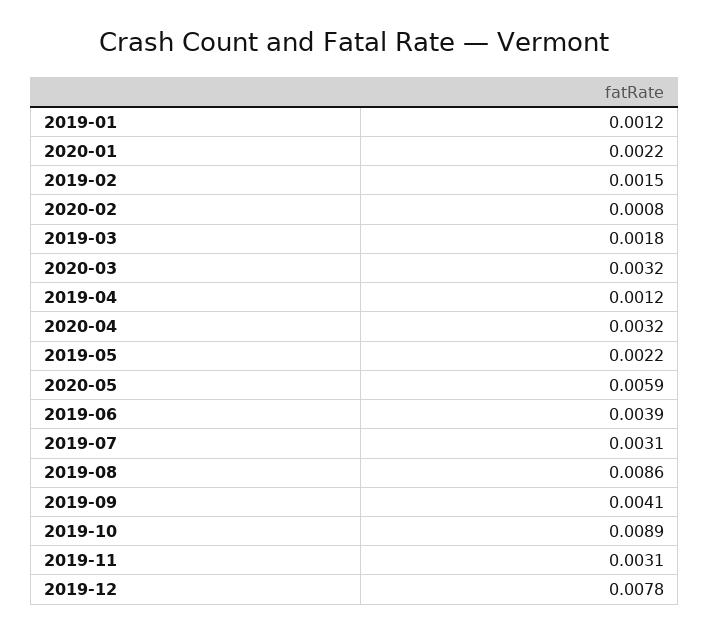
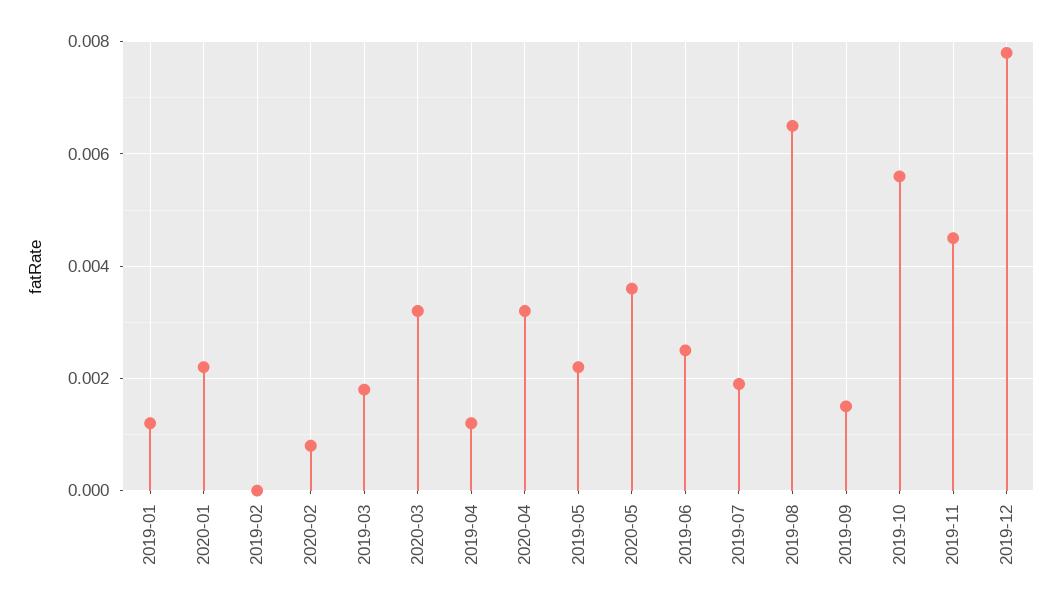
  {
    "2019-01": 0.0012,
    "2020-01": 0.0022,
-   "2019-02": 0.0015,
+   "2019-02": 0,
    "2020-02": 0.0008,
    "2019-03": 0.0018,
    "2020-03": 0.0032,
    "2019-04": 0.0012,
    "2020-04": 0.0032,
    "2019-05": 0.0022,
-   "2020-05": 0.0059,
+   "2020-05": 0.0035,
-   "2019-06": 0.0039,
+   "2019-06": 0.0025,
-   "2019-07": 0.0031,
+   "2019-07": 0.002,
-   "2019-08": 0.0086,
+   "2019-08": 0.0065,
-   "2019-09": 0.0041,
+   "2019-09": 0.0015,
-   "2019-10": 0.0089,
+   "2019-10": 0.0055,
-   "2019-11": 0.0031,
+   "2019-11": 0.0045,
    "2019-12": 0.0078
  }

